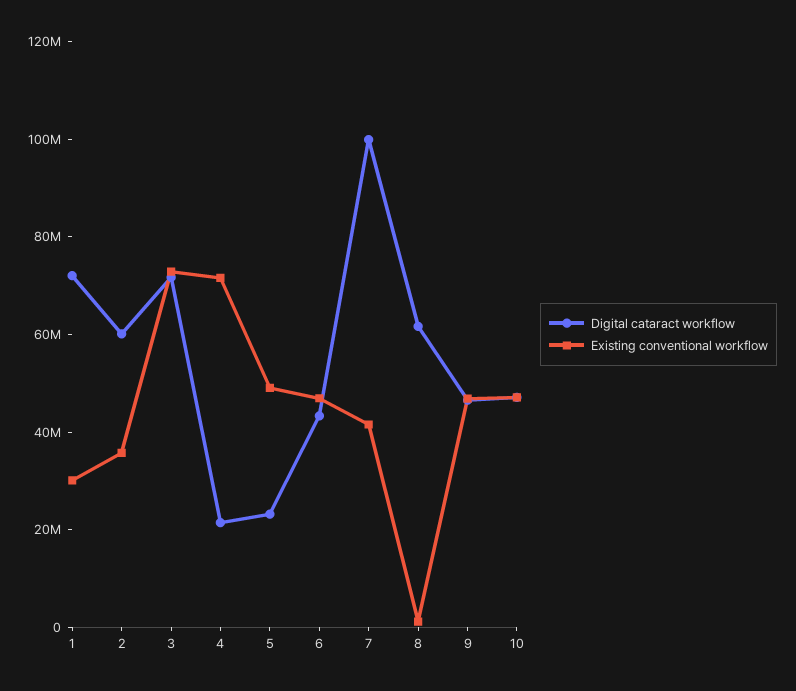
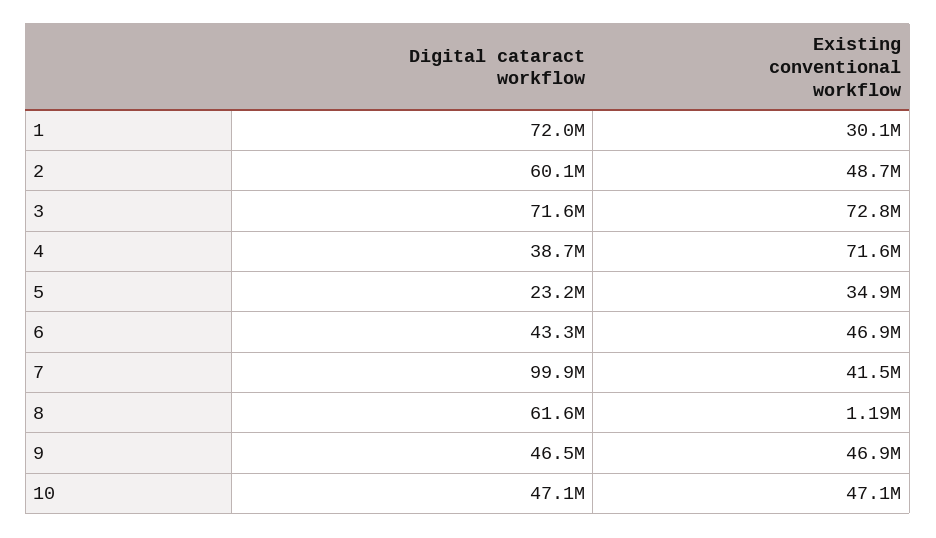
  {
    "Digital cataract workflow": {
      "1": 72000000,
      "2": 60100000,
      "3": 71600000,
-     "4": 20000000,
+     "4": 38700000,
      "5": 23200000,
      "6": 43300000,
      "7": 99900000,
      "8": 61600000,
      "9": 46500000,
      "10": 47100000
    },
    "Existing conventional workflow": {
      "1": 30100000,
-     "2": 35000000,
+     "2": 48700000,
      "3": 72800000,
      "4": 71600000,
-     "5": 50000000,
+     "5": 34900000,
      "6": 46900000,
      "7": 41500000,
      "8": 1190000,
      "9": 46900000,
      "10": 47100000
    }
  }

